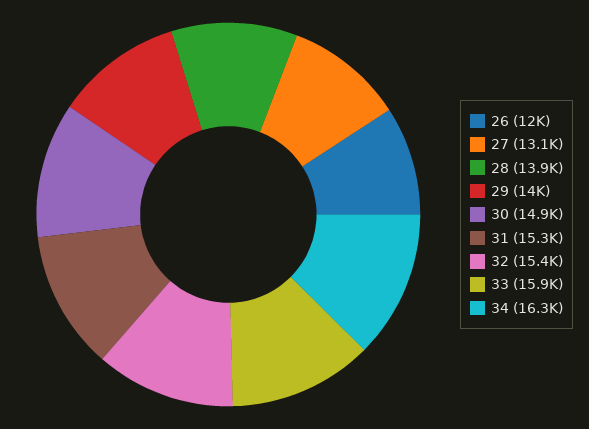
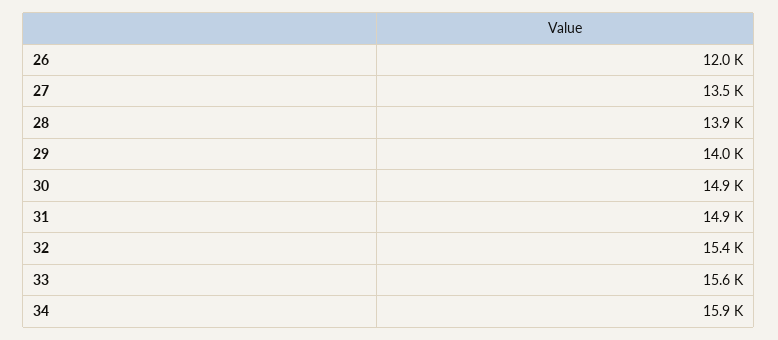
  {
    "26": 12000,
-   "27": 13100,
+   "27": 13500,
    "28": 13900,
    "29": 14000,
    "30": 14900,
-   "31": 15300,
+   "31": 14900,
    "32": 15400,
-   "33": 15900,
+   "33": 15600,
-   "34": 16300
+   "34": 15900
  }

